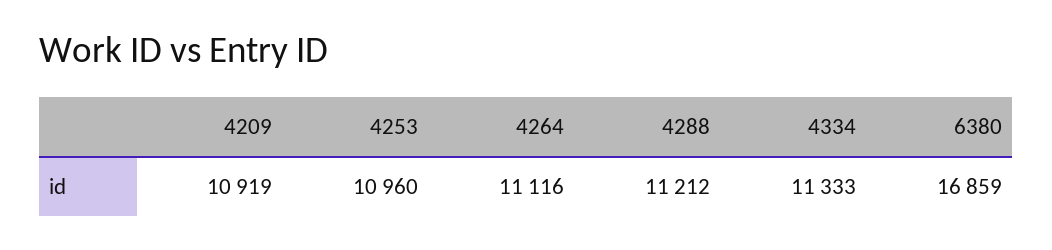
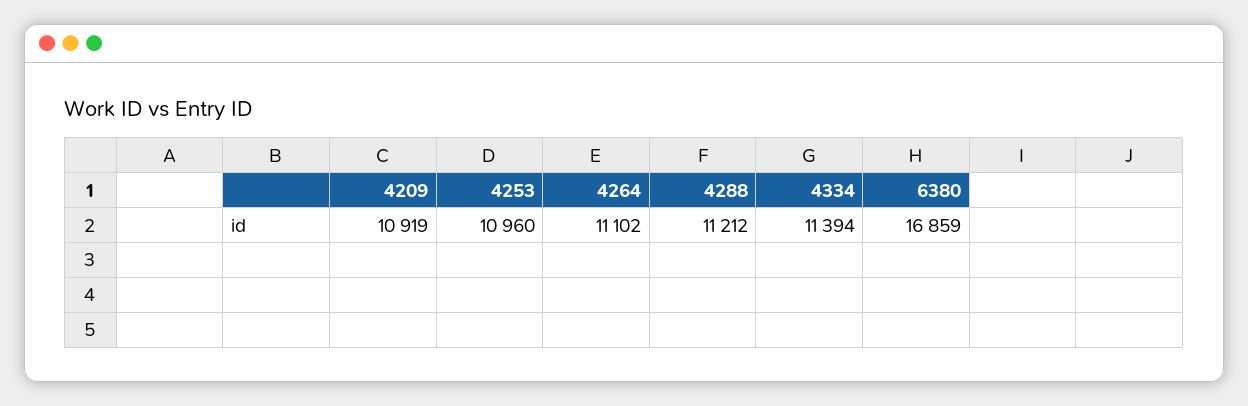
  {
    "4209": 10919,
    "4253": 10960,
-   "4264": 11116,
+   "4264": 11102,
    "4288": 11212,
-   "4334": 11333,
+   "4334": 11394,
    "6380": 16859
  }

